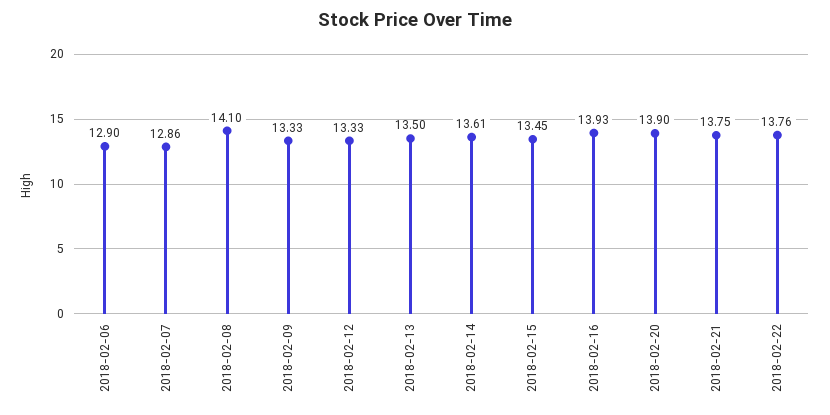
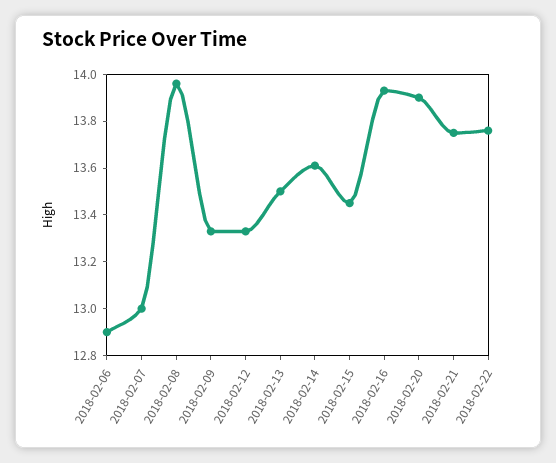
  {
    "2018-02-06": 12.9,
-   "2018-02-07": 12.86,
+   "2018-02-07": 13,
-   "2018-02-08": 14.1,
+   "2018-02-08": 13.95,
    "2018-02-09": 13.33,
    "2018-02-12": 13.33,
    "2018-02-13": 13.5,
    "2018-02-14": 13.61,
    "2018-02-15": 13.45,
    "2018-02-16": 13.93,
    "2018-02-20": 13.9,
    "2018-02-21": 13.75,
    "2018-02-22": 13.76
  }

